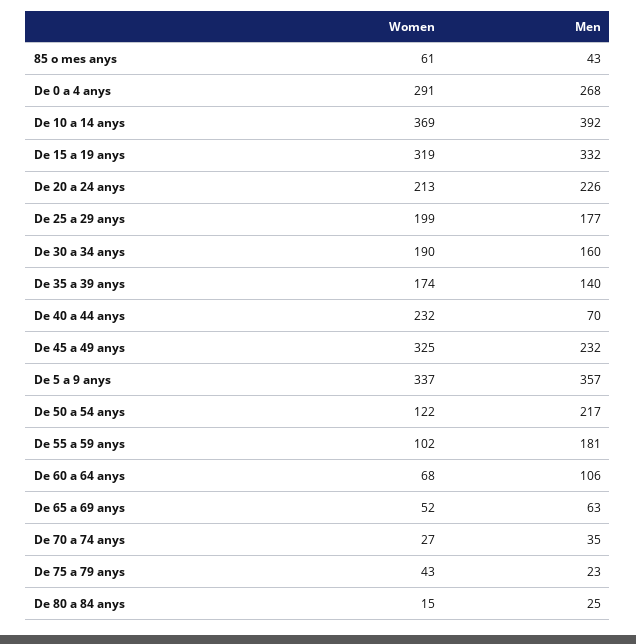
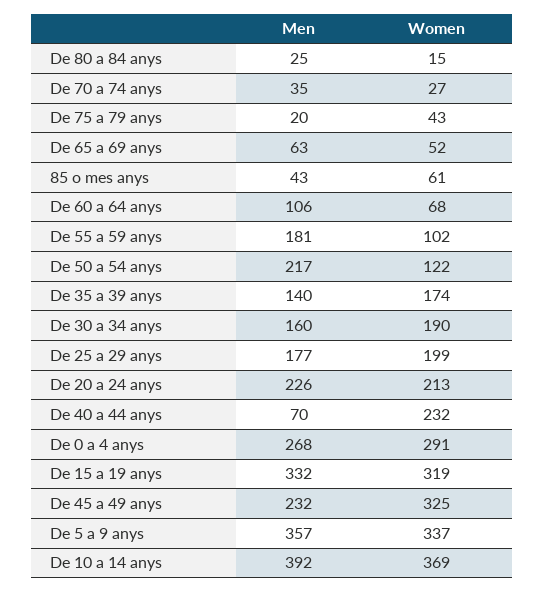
  {
    "Women": {
      "85 o mes anys": 61,
      "De 0 a 4 anys": 291,
      "De 10 a 14 anys": 369,
      "De 15 a 19 anys": 319,
      "De 20 a 24 anys": 213,
      "De 25 a 29 anys": 199,
      "De 30 a 34 anys": 190,
      "De 35 a 39 anys": 174,
      "De 40 a 44 anys": 232,
      "De 45 a 49 anys": 325,
      "De 5 a 9 anys": 337,
      "De 50 a 54 anys": 122,
      "De 55 a 59 anys": 102,
      "De 60 a 64 anys": 68,
      "De 65 a 69 anys": 52,
      "De 70 a 74 anys": 27,
      "De 75 a 79 anys": 43,
      "De 80 a 84 anys": 15
    },
    "Men": {
      "85 o mes anys": 43,
      "De 0 a 4 anys": 268,
      "De 10 a 14 anys": 392,
      "De 15 a 19 anys": 332,
      "De 20 a 24 anys": 226,
      "De 25 a 29 anys": 177,
      "De 30 a 34 anys": 160,
      "De 35 a 39 anys": 140,
      "De 40 a 44 anys": 70,
      "De 45 a 49 anys": 232,
      "De 5 a 9 anys": 357,
      "De 50 a 54 anys": 217,
      "De 55 a 59 anys": 181,
      "De 60 a 64 anys": 106,
      "De 65 a 69 anys": 63,
      "De 70 a 74 anys": 35,
-     "De 75 a 79 anys": 23,
+     "De 75 a 79 anys": 20,
      "De 80 a 84 anys": 25
    }
  }

